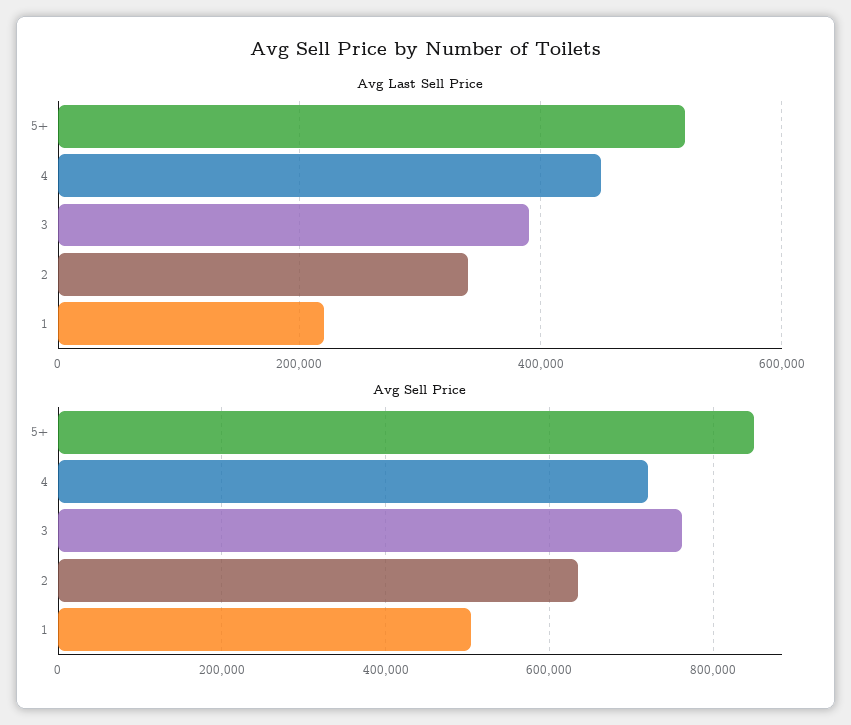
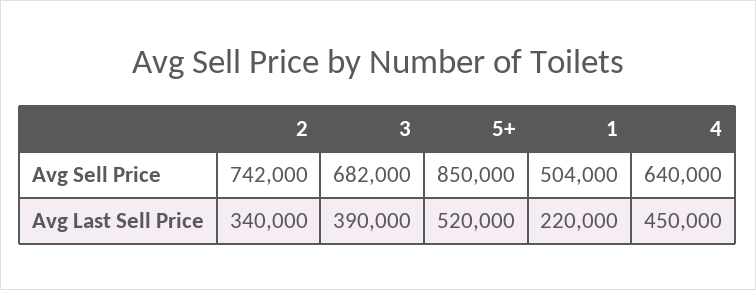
  {
    "Avg Last Sell Price": {
      "5+": 520000,
      "4": 450000,
      "3": 390000,
      "2": 340000,
      "1": 220000
    },
    "Avg Sell Price": {
      "5+": 850000,
-     "4": 720000,
+     "4": 640000,
-     "3": 760000,
+     "3": 682000,
-     "2": 640000,
+     "2": 742000,
      "1": 504000
    }
  }

